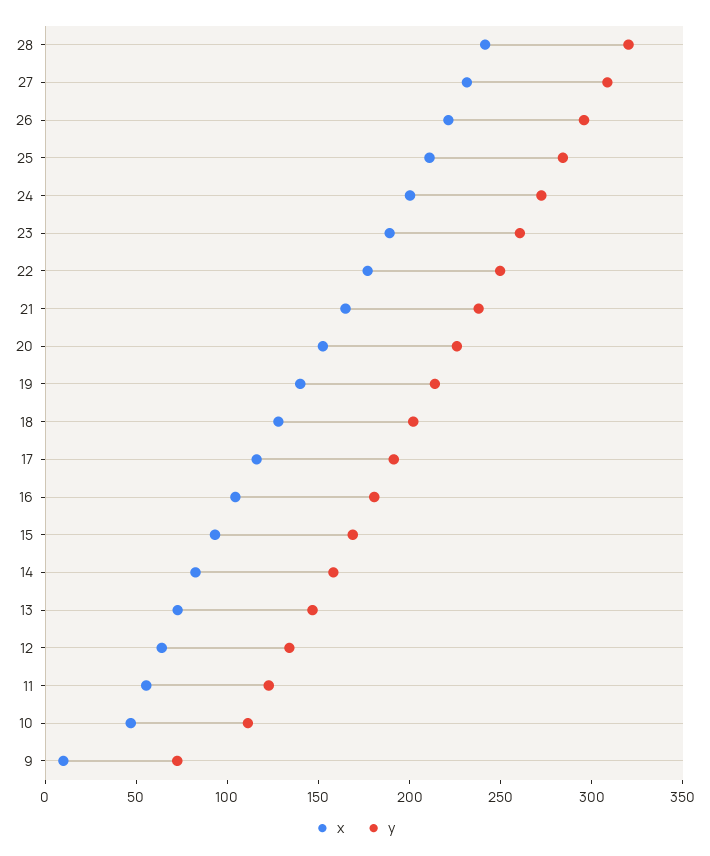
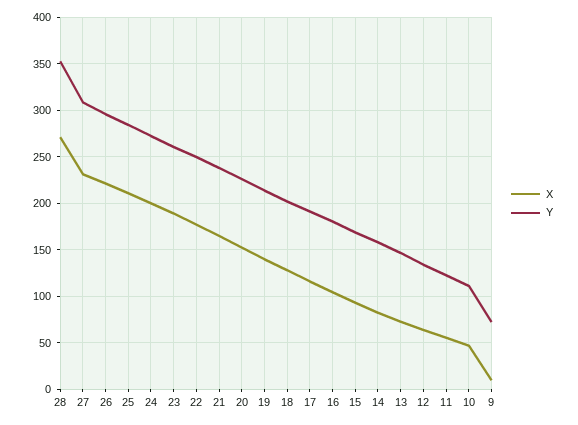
  {
    "x": {
-     "28": 240,
+     "28": 270,
      "27": 230,
      "26": 220,
      "25": 210,
      "24": 200,
      "23": 190,
      "22": 180,
      "21": 160,
      "20": 150,
      "19": 140,
      "18": 130,
      "17": 120,
      "16": 100,
      "15": 90,
      "14": 80,
      "13": 70,
      "12": 60,
      "11": 60,
      "10": 50,
      "9": 10
    },
    "y": {
-     "28": 320,
+     "28": 350,
      "27": 310,
      "26": 300,
      "25": 280,
      "24": 270,
      "23": 260,
      "22": 250,
      "21": 240,
      "20": 230,
      "19": 210,
      "18": 200,
      "17": 190,
      "16": 180,
      "15": 170,
      "14": 160,
      "13": 150,
      "12": 130,
      "11": 120,
      "10": 110,
      "9": 70
    }
  }

